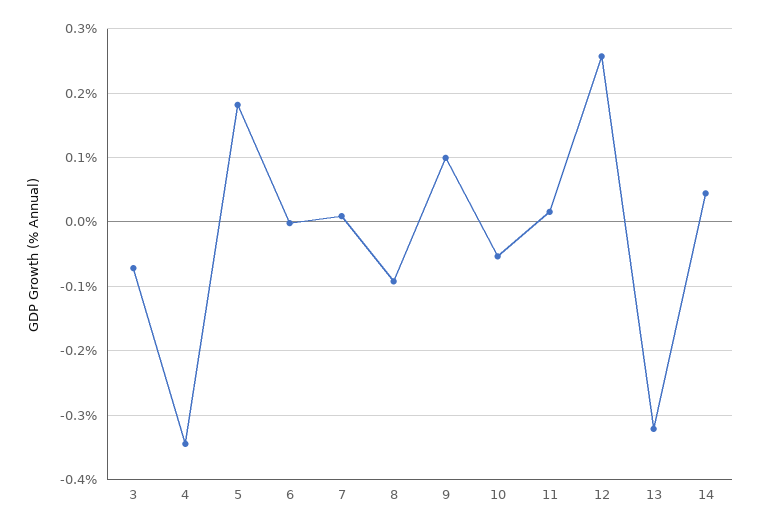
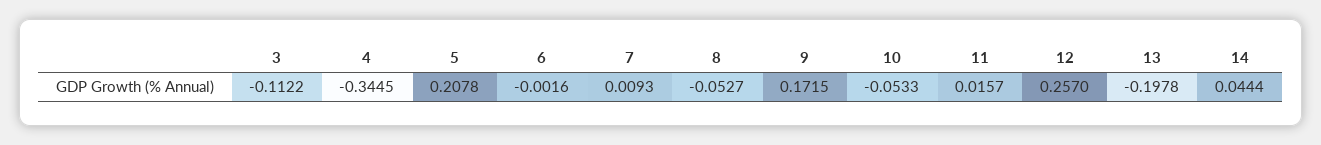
  {
-   "3": -0.07,
+   "3": -0.1122,
    "4": -0.3445,
-   "5": 0.18,
+   "5": 0.2078,
    "6": -0.0016,
    "7": 0.0093,
-   "8": -0.09,
+   "8": -0.0527,
-   "9": 0.1,
+   "9": 0.1715,
    "10": -0.0533,
    "11": 0.0157,
    "12": 0.257,
-   "13": -0.32,
+   "13": -0.1978,
    "14": 0.0444
  }

